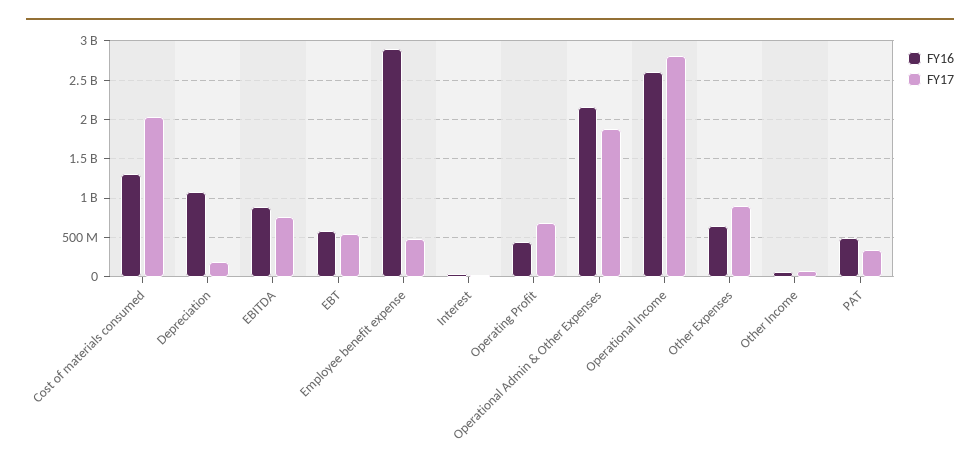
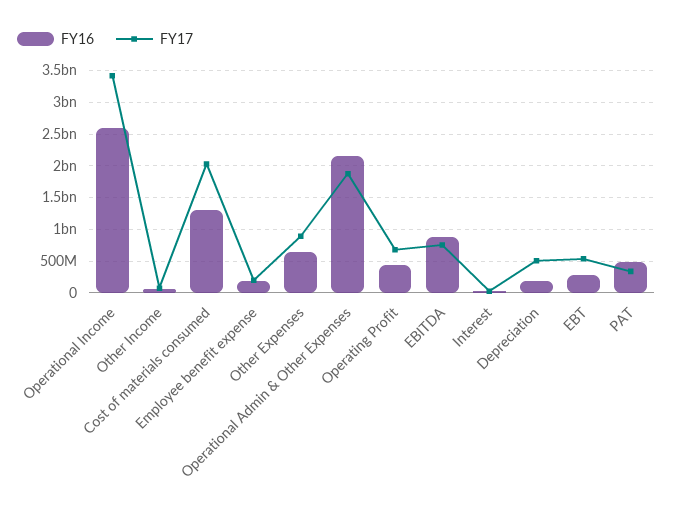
  {
    "FY16": {
      "Cost of materials consumed": 1300000000,
-     "Depreciation": 1100000000,
+     "Depreciation": 200000000,
      "EBITDA": 900000000,
-     "EBT": 600000000,
+     "EBT": 300000000,
-     "Employee benefit expense": 2900000000,
+     "Employee benefit expense": 200000000,
      "Interest": 0,
      "Operating Profit": 400000000,
      "Operational Admin & Other Expenses": 2200000000,
      "Operational Income": 2600000000,
      "Other Expenses": 600000000,
      "Other Income": 100000000,
      "PAT": 500000000
    },
    "FY17": {
      "Cost of materials consumed": 2000000000,
-     "Depreciation": 200000000,
+     "Depreciation": 500000000,
      "EBITDA": 800000000,
      "EBT": 500000000,
-     "Employee benefit expense": 500000000,
+     "Employee benefit expense": 200000000,
      "Interest": 0,
      "Operating Profit": 700000000,
      "Operational Admin & Other Expenses": 1900000000,
-     "Operational Income": 2800000000,
+     "Operational Income": 3400000000,
      "Other Expenses": 900000000,
      "Other Income": 100000000,
      "PAT": 300000000
    }
  }

